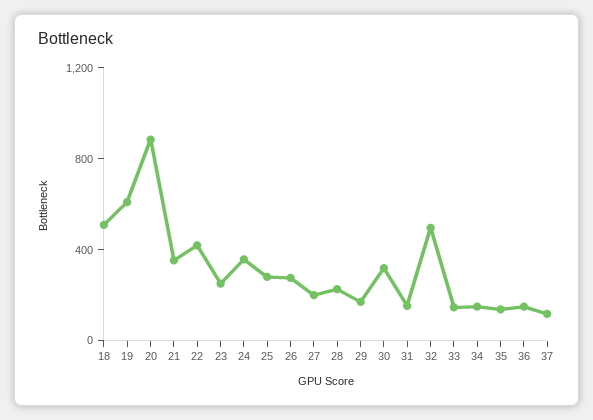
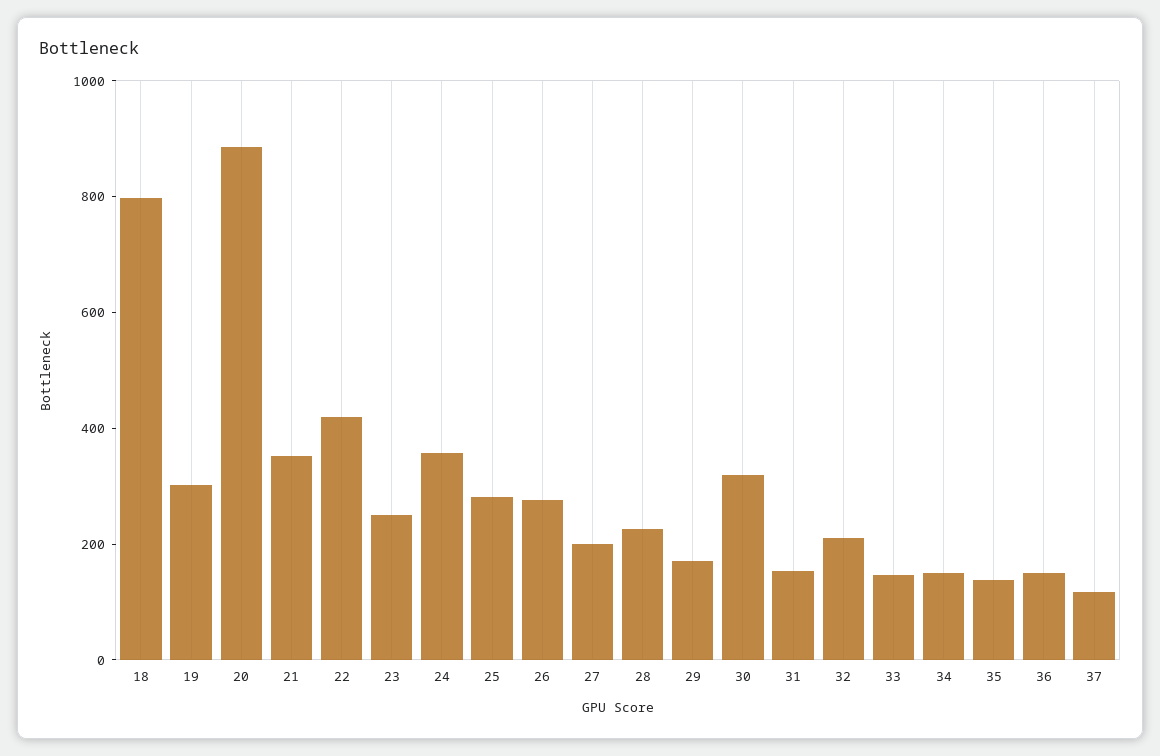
  {
-   "18": 500,
+   "18": 800,
-   "19": 600,
+   "19": 300,
    "20": 900,
    "21": 350,
    "22": 400,
    "23": 250,
    "24": 350,
    "25": 300,
    "26": 300,
    "27": 200,
    "28": 250,
    "29": 150,
    "30": 300,
    "31": 150,
-   "32": 500,
+   "32": 200,
    "33": 150,
    "34": 150,
    "35": 150,
    "36": 150,
    "37": 100
  }

